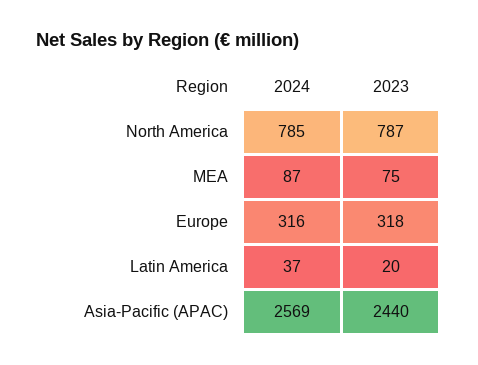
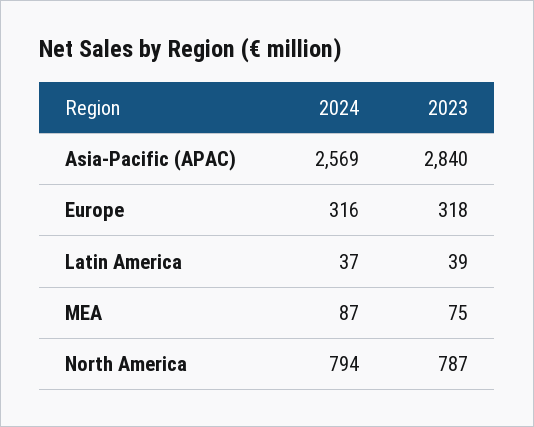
  {
    "2024": {
-     "North America": 785,
+     "North America": 794,
      "MEA": 87,
      "Europe": 316,
      "Latin America": 37,
      "Asia-Pacific (APAC)": 2569
    },
    "2023": {
      "North America": 787,
      "MEA": 75,
      "Europe": 318,
-     "Latin America": 20,
+     "Latin America": 39,
-     "Asia-Pacific (APAC)": 2440
+     "Asia-Pacific (APAC)": 2840
    }
  }

